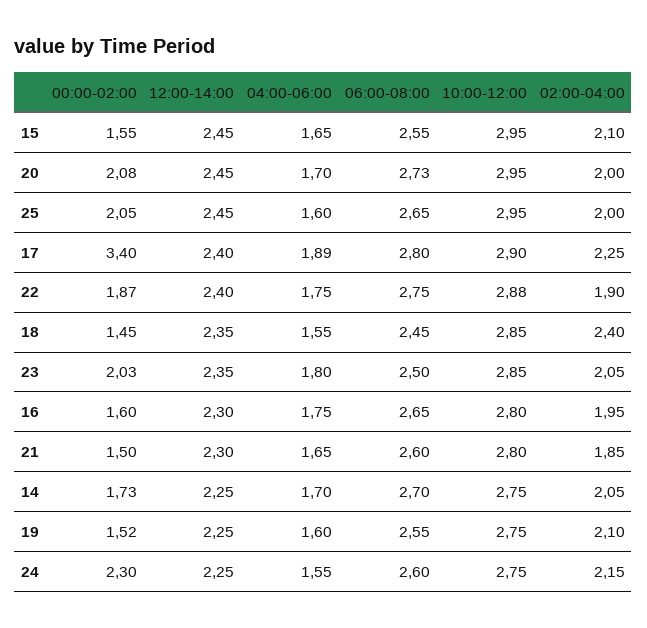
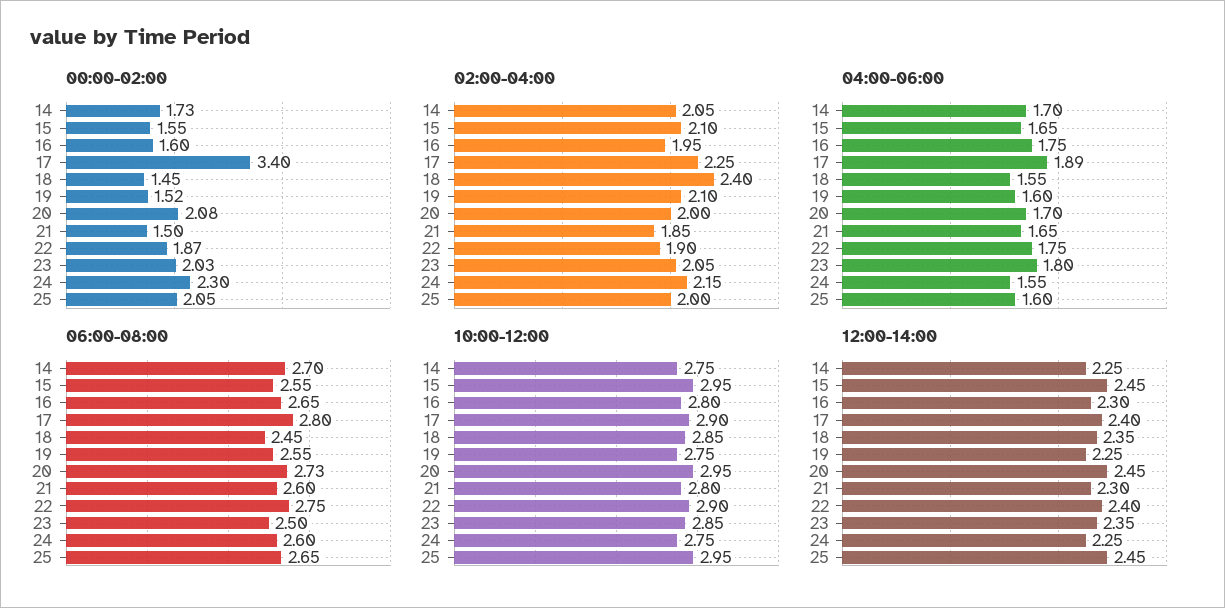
  {
    "00:00-02:00": {
      "15": 1.55,
      "20": 2.08,
      "25": 2.05,
      "17": 3.4,
      "22": 1.87,
      "18": 1.45,
      "23": 2.03,
      "16": 1.6,
      "21": 1.5,
      "14": 1.73,
      "19": 1.52,
      "24": 2.3
    },
    "12:00-14:00": {
      "15": 2.45,
      "20": 2.45,
      "25": 2.45,
      "17": 2.4,
      "22": 2.4,
      "18": 2.35,
      "23": 2.35,
      "16": 2.3,
      "21": 2.3,
      "14": 2.25,
      "19": 2.25,
      "24": 2.25
    },
    "04:00-06:00": {
      "15": 1.65,
      "20": 1.7,
      "25": 1.6,
      "17": 1.89,
      "22": 1.75,
      "18": 1.55,
      "23": 1.8,
      "16": 1.75,
      "21": 1.65,
      "14": 1.7,
      "19": 1.6,
      "24": 1.55
    },
    "06:00-08:00": {
      "15": 2.55,
      "20": 2.73,
      "25": 2.65,
      "17": 2.8,
      "22": 2.75,
      "18": 2.45,
      "23": 2.5,
      "16": 2.65,
      "21": 2.6,
      "14": 2.7,
      "19": 2.55,
      "24": 2.6
    },
    "10:00-12:00": {
      "15": 2.95,
      "20": 2.95,
      "25": 2.95,
      "17": 2.9,
-     "22": 2.88,
+     "22": 2.9,
      "18": 2.85,
      "23": 2.85,
      "16": 2.8,
      "21": 2.8,
      "14": 2.75,
      "19": 2.75,
      "24": 2.75
    },
    "02:00-04:00": {
      "15": 2.1,
      "20": 2,
      "25": 2,
      "17": 2.25,
      "22": 1.9,
      "18": 2.4,
      "23": 2.05,
      "16": 1.95,
      "21": 1.85,
      "14": 2.05,
      "19": 2.1,
      "24": 2.15
    }
  }

